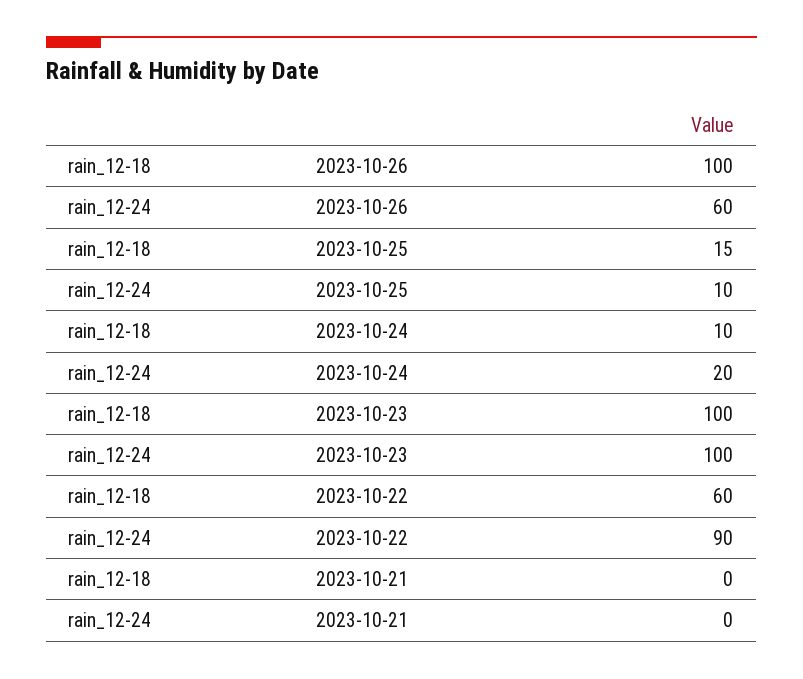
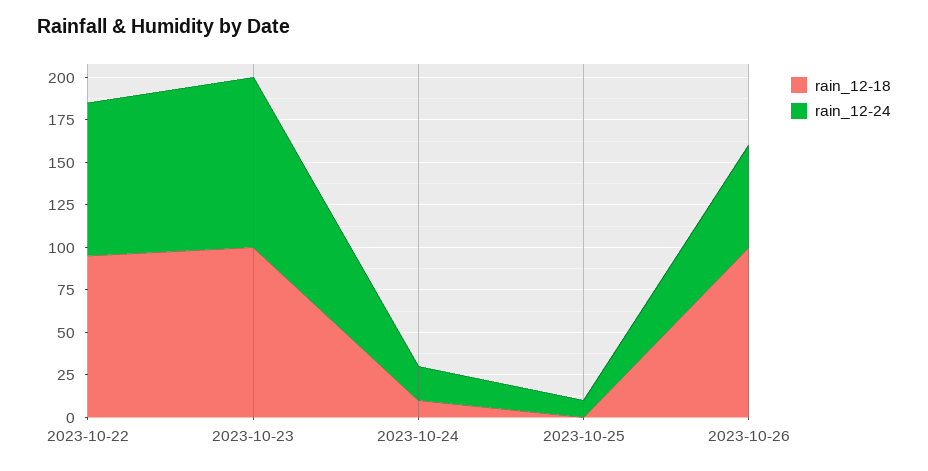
  {
    "rain_12-18": {
      "2023-10-26": 100,
-     "2023-10-25": 15,
+     "2023-10-25": 0,
      "2023-10-24": 10,
      "2023-10-23": 100,
-     "2023-10-22": 60,
+     "2023-10-22": 95
-     "2023-10-21": 0
    },
    "rain_12-24": {
      "2023-10-26": 60,
      "2023-10-25": 10,
      "2023-10-24": 20,
      "2023-10-23": 100,
-     "2023-10-22": 90,
+     "2023-10-22": 90
-     "2023-10-21": 0
    }
  }

